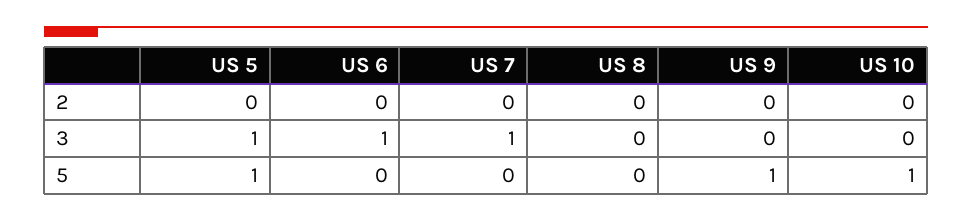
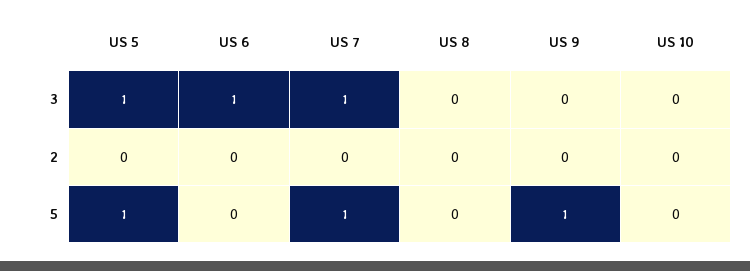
  {
    "US 5": {
      "2": 0,
      "3": 1,
      "5": 1
    },
    "US 6": {
      "2": 0,
      "3": 1,
      "5": 0
    },
    "US 7": {
      "2": 0,
      "3": 1,
-     "5": 0
+     "5": 1
    },
    "US 8": {
      "2": 0,
      "3": 0,
      "5": 0
    },
    "US 9": {
      "2": 0,
      "3": 0,
      "5": 1
    },
    "US 10": {
      "2": 0,
      "3": 0,
-     "5": 1
+     "5": 0
    }
  }

